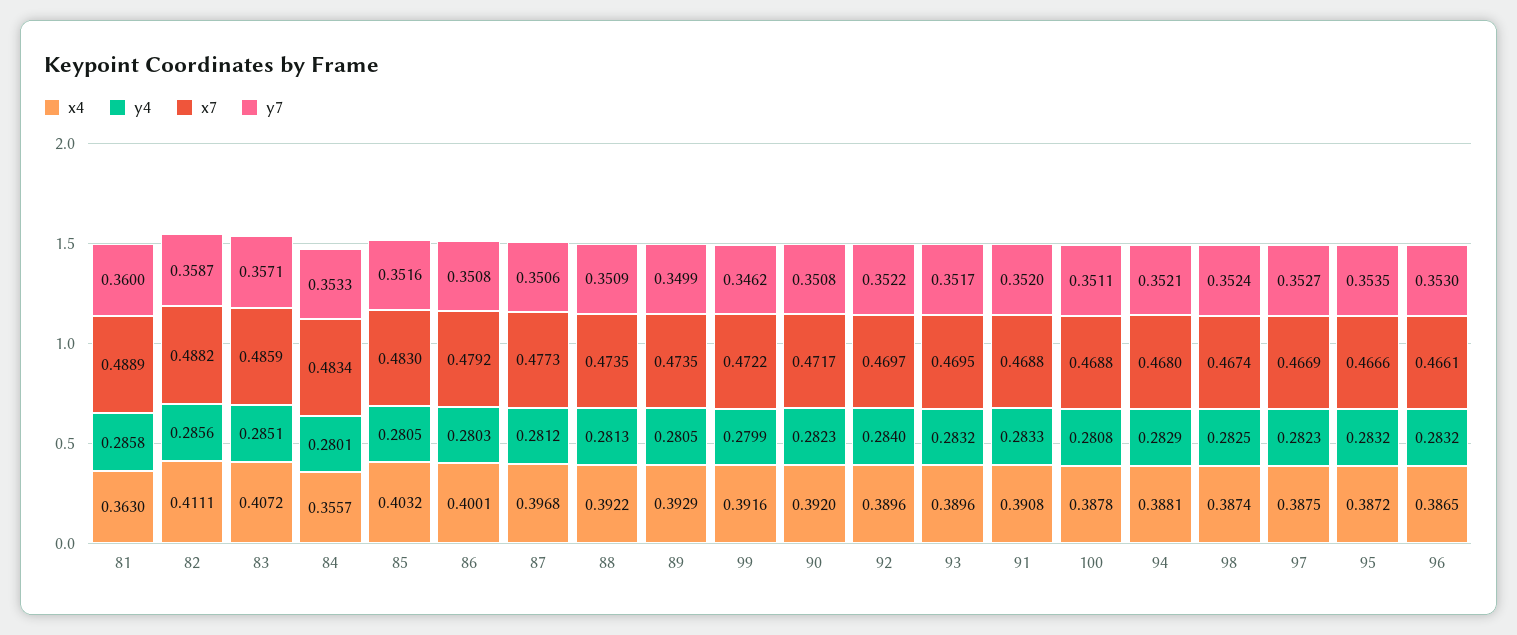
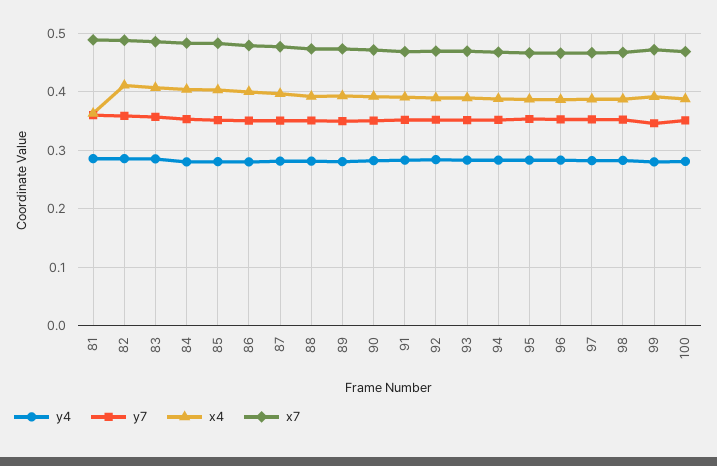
  {
    "x4": {
      "81": 0.363,
      "82": 0.4111,
      "83": 0.4072,
-     "84": 0.3557,
+     "84": 0.4,
      "85": 0.4032,
      "86": 0.4001,
      "87": 0.3968,
      "88": 0.3922,
      "89": 0.3929,
      "99": 0.3916,
      "90": 0.392,
      "92": 0.3896,
      "93": 0.3896,
      "91": 0.3908,
      "100": 0.3878,
      "94": 0.3881,
      "98": 0.3874,
      "97": 0.3875,
      "95": 0.3872,
      "96": 0.3865
    },
    "y4": {
      "81": 0.2858,
      "82": 0.2856,
      "83": 0.2851,
      "84": 0.2801,
      "85": 0.2805,
      "86": 0.2803,
      "87": 0.2812,
      "88": 0.2813,
      "89": 0.2805,
      "99": 0.2799,
      "90": 0.2823,
      "92": 0.284,
      "93": 0.2832,
      "91": 0.2833,
      "100": 0.2808,
      "94": 0.2829,
      "98": 0.2825,
      "97": 0.2823,
      "95": 0.2832,
      "96": 0.2832
    },
    "x7": {
      "81": 0.4889,
      "82": 0.4882,
      "83": 0.4859,
      "84": 0.4834,
      "85": 0.483,
      "86": 0.4792,
      "87": 0.4773,
      "88": 0.4735,
      "89": 0.4735,
      "99": 0.4722,
      "90": 0.4717,
      "92": 0.4697,
      "93": 0.4695,
      "91": 0.4688,
      "100": 0.4688,
      "94": 0.468,
      "98": 0.4674,
      "97": 0.4669,
      "95": 0.4666,
      "96": 0.4661
    },
    "y7": {
      "81": 0.36,
      "82": 0.3587,
      "83": 0.3571,
      "84": 0.3533,
      "85": 0.3516,
      "86": 0.3508,
      "87": 0.3506,
      "88": 0.3509,
      "89": 0.3499,
      "99": 0.3462,
      "90": 0.3508,
      "92": 0.3522,
      "93": 0.3517,
      "91": 0.352,
      "100": 0.3511,
      "94": 0.3521,
      "98": 0.3524,
      "97": 0.3527,
      "95": 0.3535,
      "96": 0.353
    }
  }

